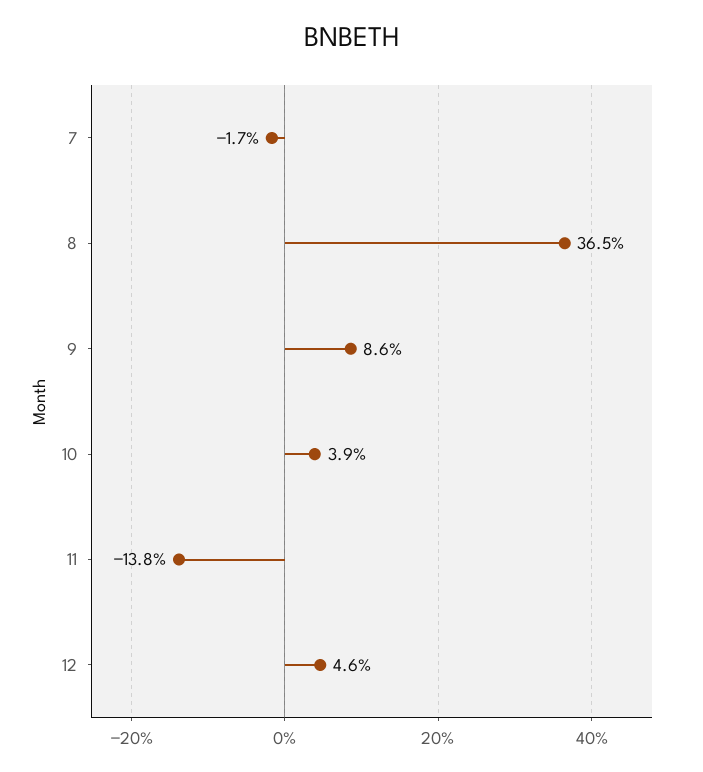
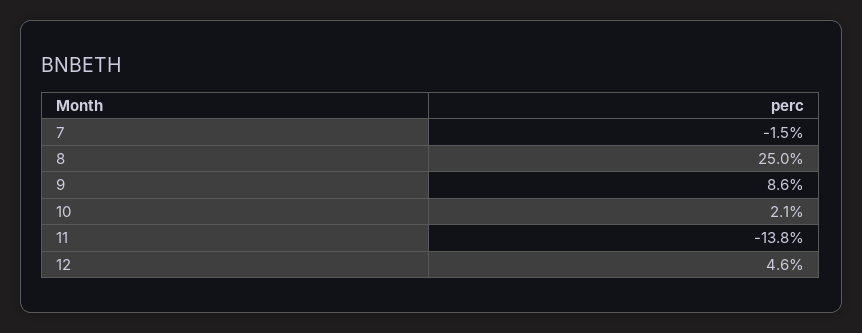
  {
-   "7": -1.7,
+   "7": -1.5,
-   "8": 36.5,
+   "8": 25,
    "9": 8.6,
-   "10": 3.9,
+   "10": 2.1,
    "11": -13.8,
    "12": 4.6
  }

